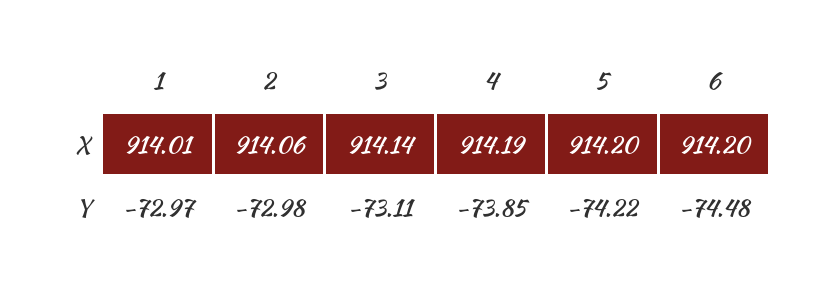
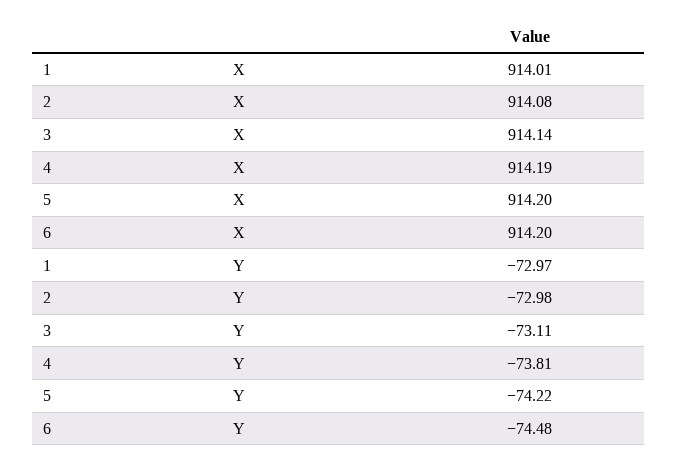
  {
    "1": {
      "X": 914.01,
      "Y": -72.97
    },
    "2": {
-     "X": 914.06,
+     "X": 914.08,
      "Y": -72.98
    },
    "3": {
      "X": 914.14,
      "Y": -73.11
    },
    "4": {
      "X": 914.19,
-     "Y": -73.85
+     "Y": -73.81
    },
    "5": {
      "X": 914.2,
      "Y": -74.22
    },
    "6": {
      "X": 914.2,
      "Y": -74.48
    }
  }

